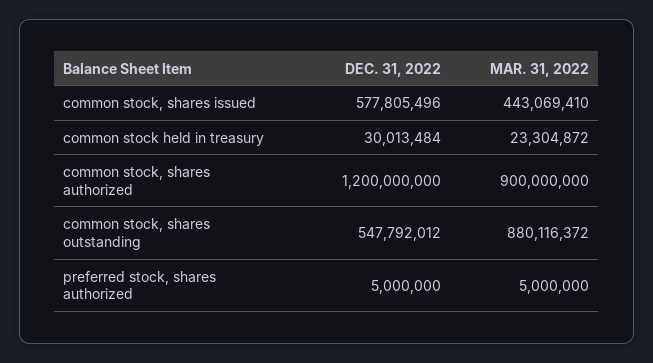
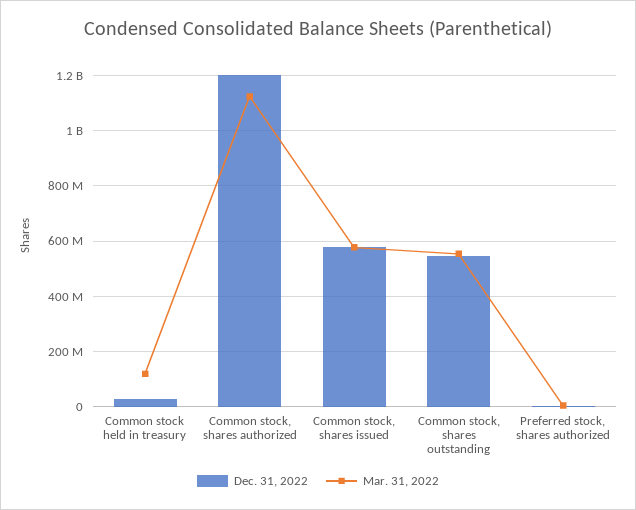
  {
    "DEC. 31, 2022": {
      "common stock, shares issued": 577805496,
      "common stock held in treasury": 30013484,
      "common stock, shares authorized": 1200000000,
      "common stock, shares outstanding": 547792012,
      "preferred stock, shares authorized": 5000000
    },
    "MAR. 31, 2022": {
-     "common stock, shares issued": 443069410,
+     "common stock, shares issued": 575000000,
-     "common stock held in treasury": 23304872,
+     "common stock held in treasury": 125000000,
-     "common stock, shares authorized": 900000000,
+     "common stock, shares authorized": 1125000000,
-     "common stock, shares outstanding": 880116372,
+     "common stock, shares outstanding": 550000000,
      "preferred stock, shares authorized": 5000000
    }
  }

